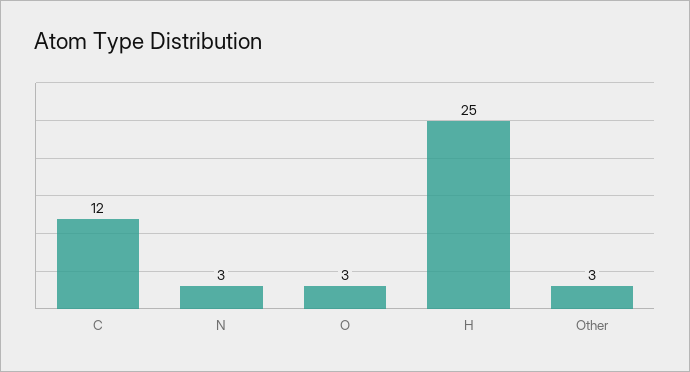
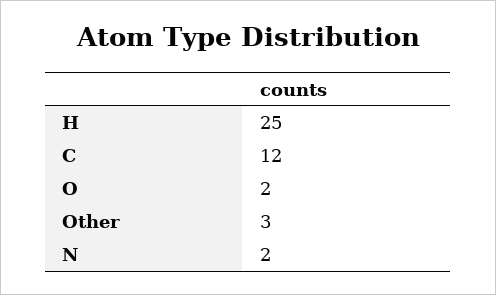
  {
    "C": 12,
-   "N": 3,
+   "N": 2,
-   "O": 3,
+   "O": 2,
    "H": 25,
    "Other": 3
  }

